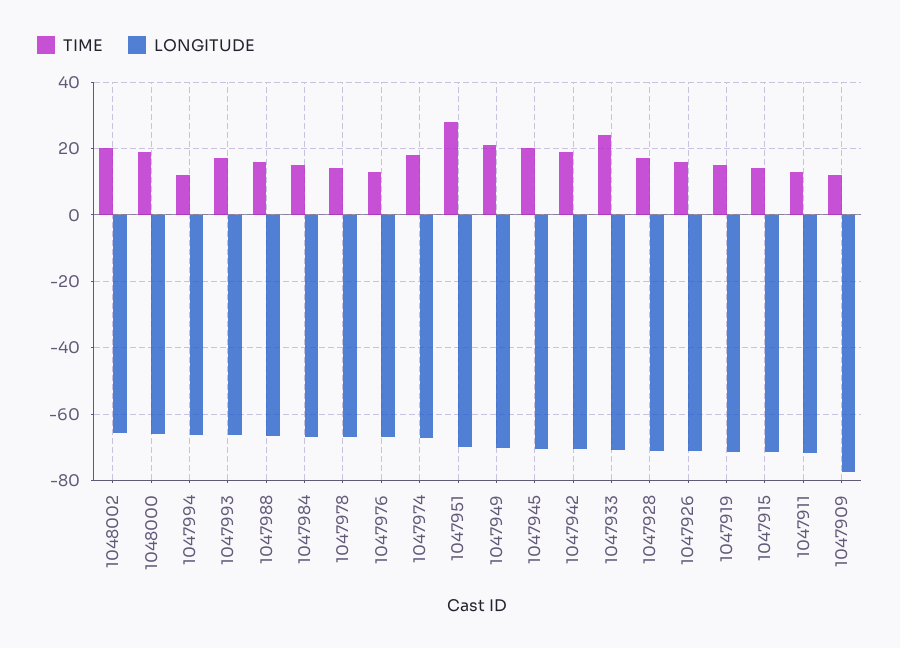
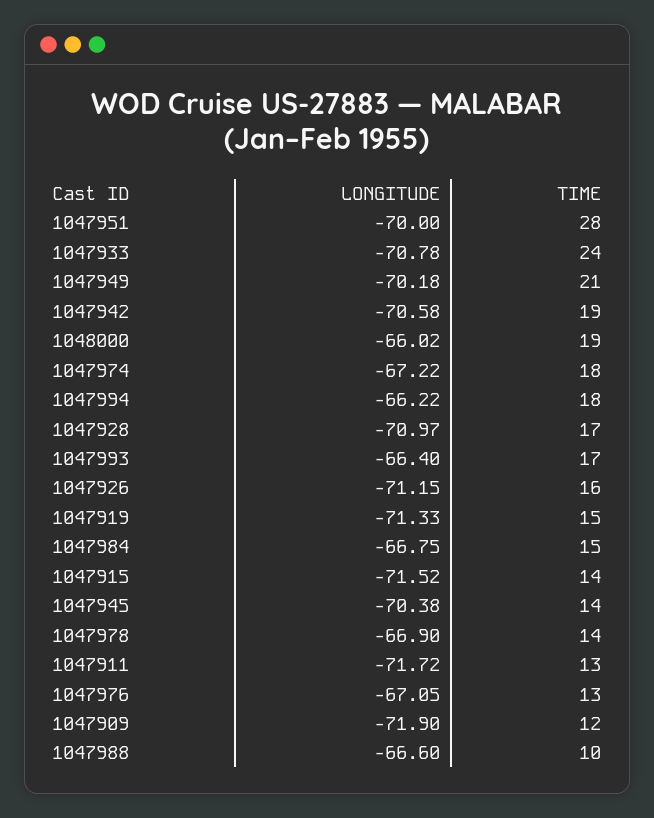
  {
    "TIME": {
-     "1048002": 20,
      "1048000": 19,
-     "1047994": 12,
+     "1047994": 18,
      "1047993": 17,
-     "1047988": 16,
+     "1047988": 10,
      "1047984": 15,
      "1047978": 14,
      "1047976": 13,
      "1047974": 18,
      "1047951": 28,
      "1047949": 21,
-     "1047945": 20,
+     "1047945": 14,
      "1047942": 19,
      "1047933": 24,
      "1047928": 17,
      "1047926": 16,
      "1047919": 15,
      "1047915": 14,
      "1047911": 13,
      "1047909": 12
    },
    "LONGITUDE": {
-     "1048002": -66,
      "1048000": -66.02,
      "1047994": -66.22,
      "1047993": -66.4,
      "1047988": -66.6,
      "1047984": -66.75,
      "1047978": -66.9,
      "1047976": -67.05,
      "1047974": -67.22,
      "1047951": -70,
      "1047949": -70.18,
      "1047945": -70.38,
      "1047942": -70.58,
      "1047933": -70.78,
      "1047928": -70.97,
      "1047926": -71.15,
      "1047919": -71.33,
      "1047915": -71.52,
      "1047911": -71.72,
-     "1047909": -78
+     "1047909": -71.9
    }
  }

